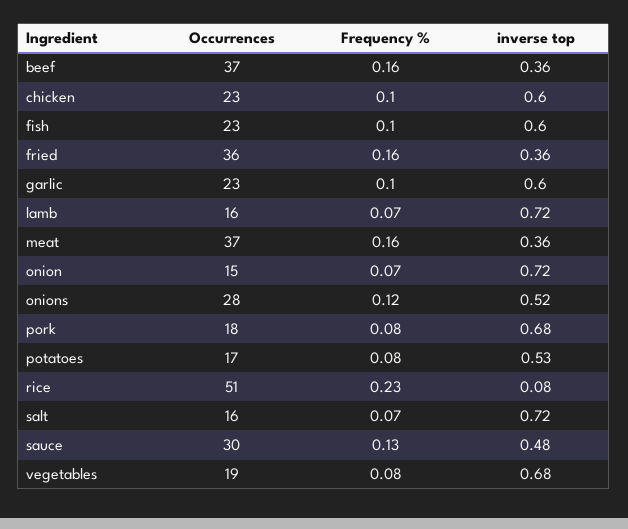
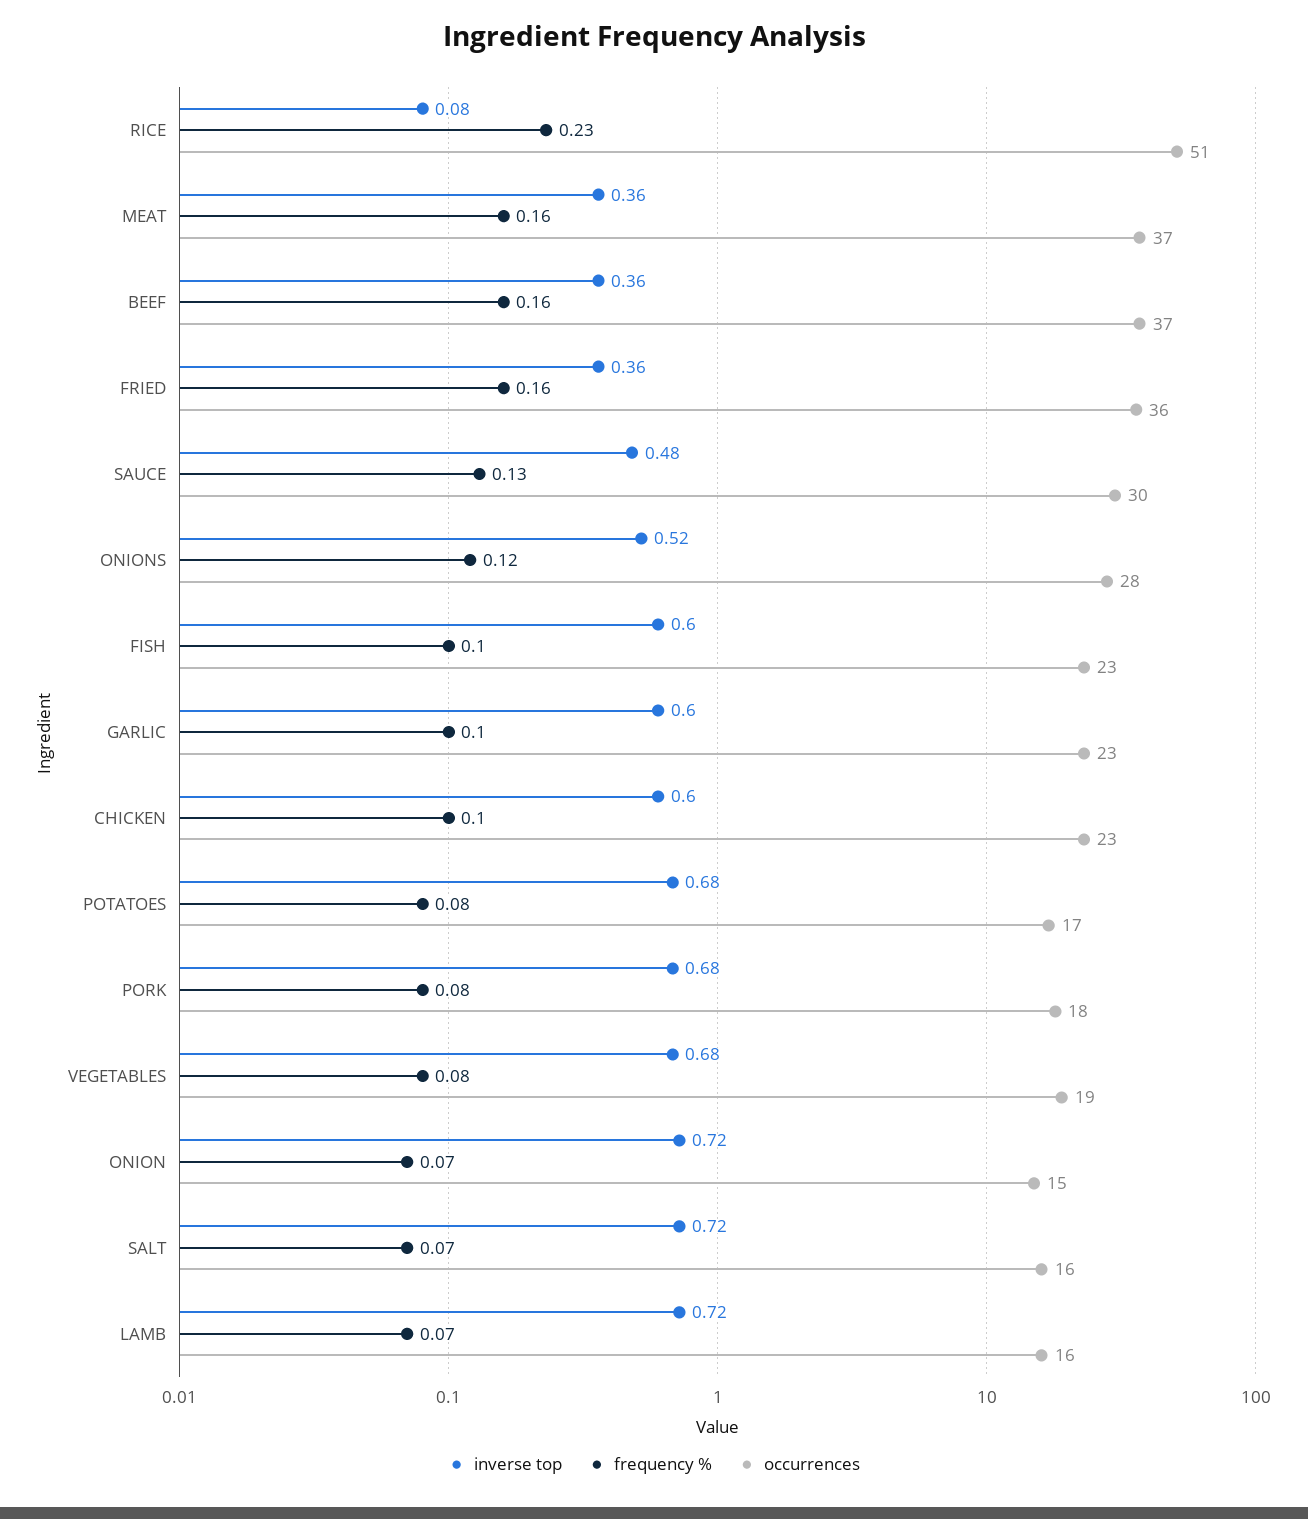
  {
    "Occurrences": {
      "beef": 37,
      "chicken": 23,
      "fish": 23,
      "fried": 36,
      "garlic": 23,
      "lamb": 16,
      "meat": 37,
      "onion": 15,
      "onions": 28,
      "pork": 18,
      "potatoes": 17,
      "rice": 51,
      "salt": 16,
      "sauce": 30,
      "vegetables": 19
    },
    "Frequency %": {
      "beef": 0.16,
      "chicken": 0.1,
      "fish": 0.1,
      "fried": 0.16,
      "garlic": 0.1,
      "lamb": 0.07,
      "meat": 0.16,
      "onion": 0.07,
      "onions": 0.12,
      "pork": 0.08,
      "potatoes": 0.08,
      "rice": 0.23,
      "salt": 0.07,
      "sauce": 0.13,
      "vegetables": 0.08
    },
    "inverse top": {
      "beef": 0.36,
      "chicken": 0.6,
      "fish": 0.6,
      "fried": 0.36,
      "garlic": 0.6,
      "lamb": 0.72,
      "meat": 0.36,
      "onion": 0.72,
      "onions": 0.52,
      "pork": 0.68,
-     "potatoes": 0.53,
+     "potatoes": 0.68,
      "rice": 0.08,
      "salt": 0.72,
      "sauce": 0.48,
      "vegetables": 0.68
    }
  }

